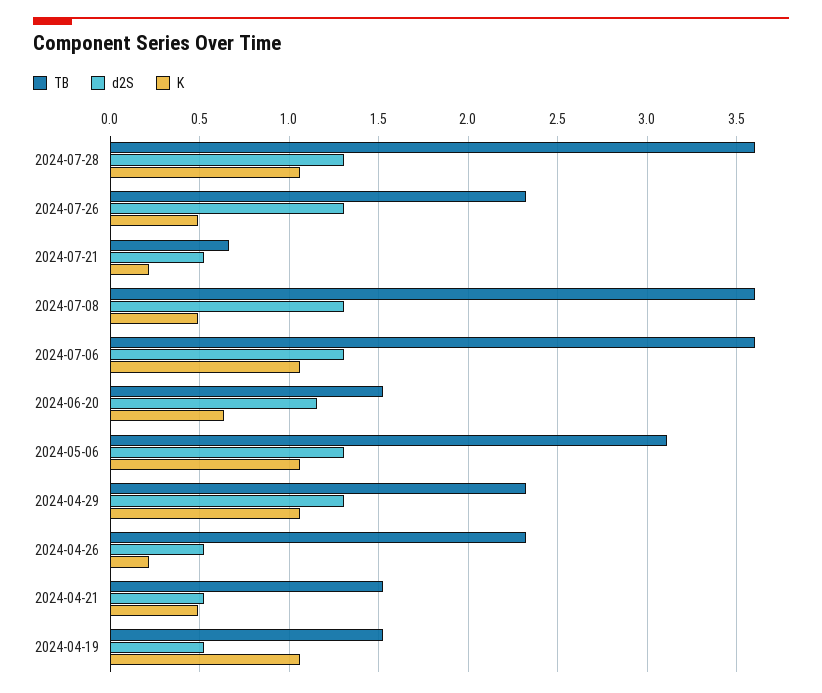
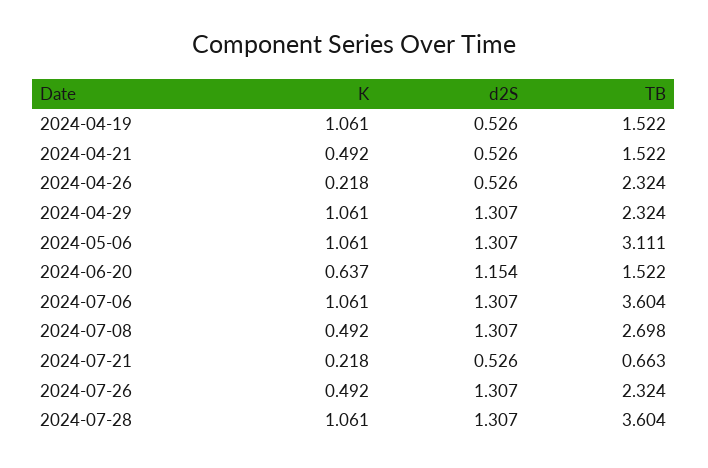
  {
    "TB": {
      "2024-07-28": 3.604,
      "2024-07-26": 2.324,
      "2024-07-21": 0.663,
-     "2024-07-08": 3.6,
+     "2024-07-08": 2.698,
      "2024-07-06": 3.604,
      "2024-06-20": 1.522,
      "2024-05-06": 3.111,
      "2024-04-29": 2.324,
      "2024-04-26": 2.324,
      "2024-04-21": 1.522,
      "2024-04-19": 1.522
    },
    "d2S": {
      "2024-07-28": 1.307,
      "2024-07-26": 1.307,
      "2024-07-21": 0.526,
      "2024-07-08": 1.307,
      "2024-07-06": 1.307,
      "2024-06-20": 1.154,
      "2024-05-06": 1.307,
      "2024-04-29": 1.307,
      "2024-04-26": 0.526,
      "2024-04-21": 0.526,
      "2024-04-19": 0.526
    },
    "K": {
      "2024-07-28": 1.061,
      "2024-07-26": 0.492,
      "2024-07-21": 0.218,
      "2024-07-08": 0.492,
      "2024-07-06": 1.061,
      "2024-06-20": 0.637,
      "2024-05-06": 1.061,
      "2024-04-29": 1.061,
      "2024-04-26": 0.218,
      "2024-04-21": 0.492,
      "2024-04-19": 1.061
    }
  }

